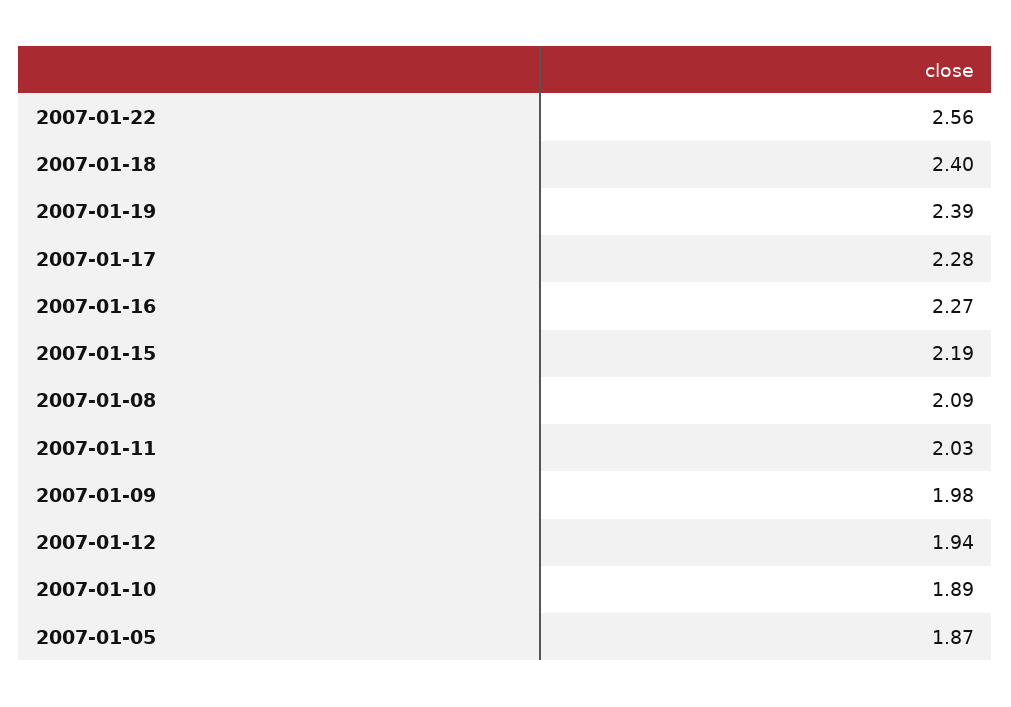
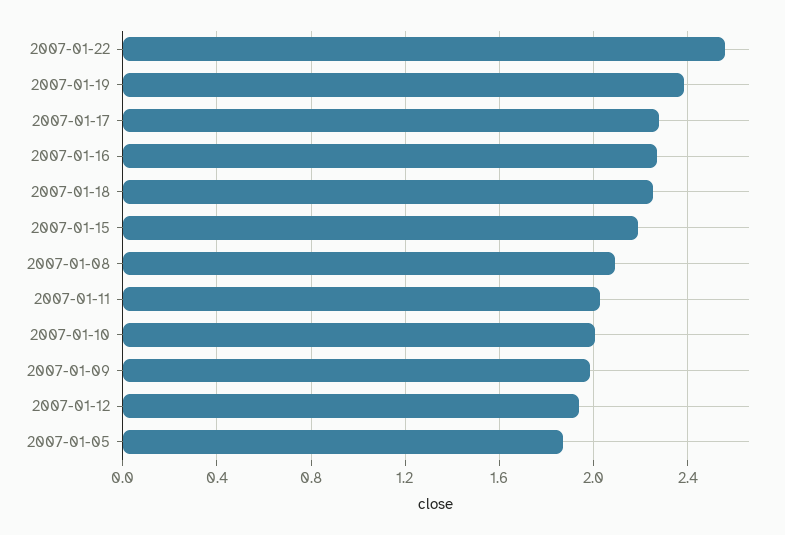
  {
    "2007-01-22": 2.56,
-   "2007-01-18": 2.4,
+   "2007-01-18": 2.25,
    "2007-01-19": 2.39,
    "2007-01-17": 2.28,
    "2007-01-16": 2.27,
    "2007-01-15": 2.19,
    "2007-01-08": 2.09,
    "2007-01-11": 2.03,
    "2007-01-09": 1.98,
    "2007-01-12": 1.94,
-   "2007-01-10": 1.89,
+   "2007-01-10": 2,
    "2007-01-05": 1.87
  }

